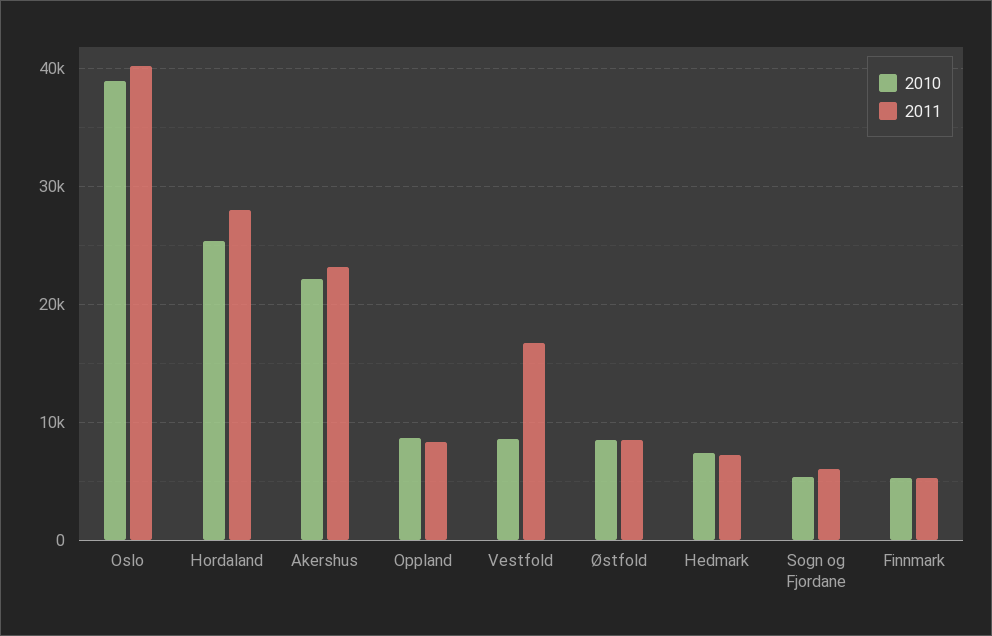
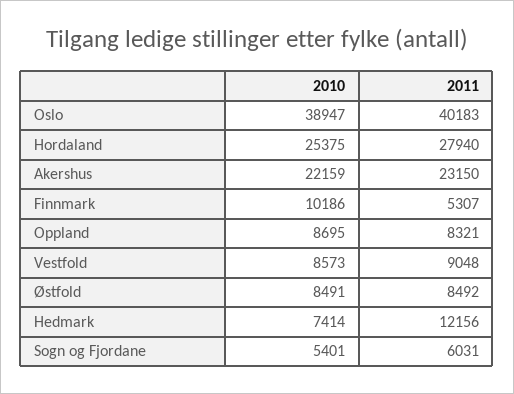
  {
    "2010": {
      "Oslo": 38947,
      "Hordaland": 25375,
      "Akershus": 22159,
      "Oppland": 8695,
      "Vestfold": 8573,
      "Østfold": 8491,
      "Hedmark": 7414,
      "Sogn og Fjordane": 5401,
-     "Finnmark": 5000
+     "Finnmark": 10186
    },
    "2011": {
      "Oslo": 40183,
      "Hordaland": 27940,
      "Akershus": 23150,
      "Oppland": 8321,
-     "Vestfold": 17000,
+     "Vestfold": 9048,
      "Østfold": 8492,
-     "Hedmark": 7000,
+     "Hedmark": 12156,
      "Sogn og Fjordane": 6031,
      "Finnmark": 5307
    }
  }

